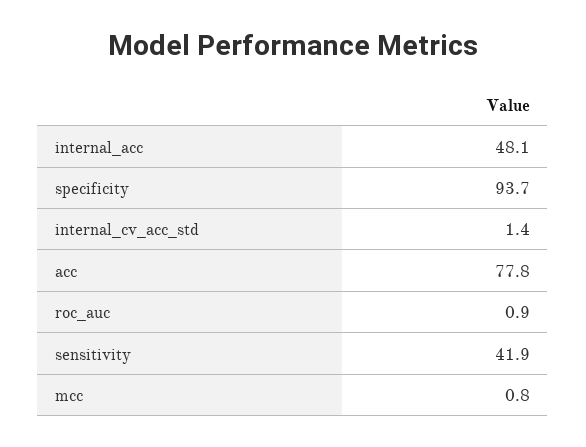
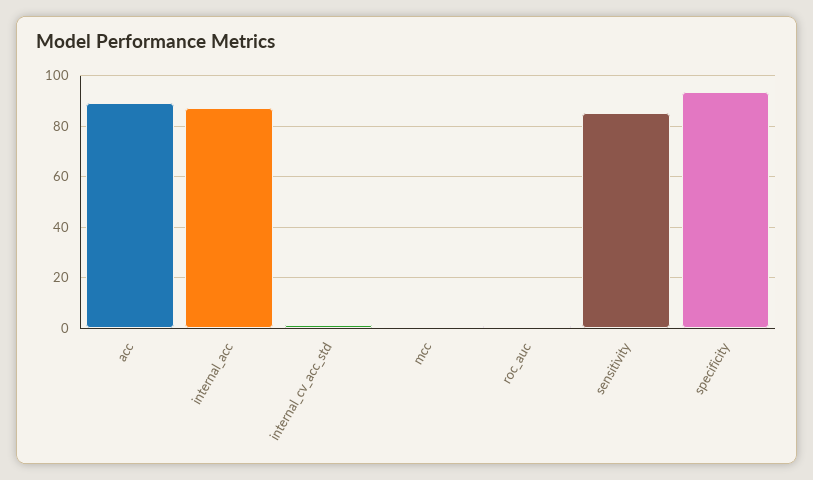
  {
-   "internal_acc": 48.1,
+   "internal_acc": 87.5,
    "specificity": 93.7,
    "internal_cv_acc_std": 1.4,
-   "acc": 77.8,
+   "acc": 90,
    "roc_auc": 0.9,
-   "sensitivity": 41.9,
+   "sensitivity": 85,
    "mcc": 0.8
  }

